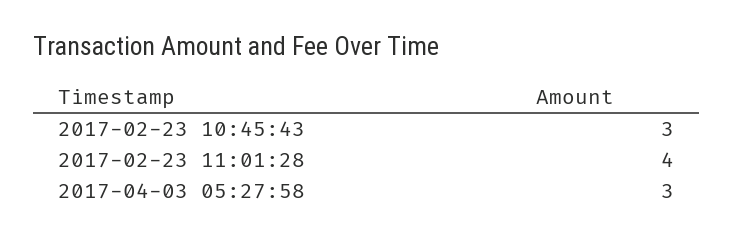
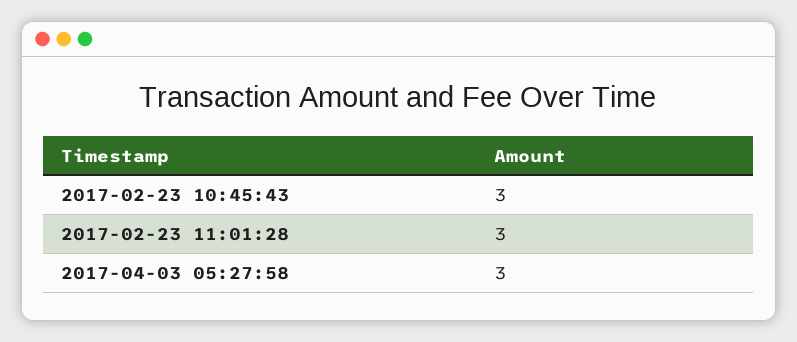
  {
    "2017-02-23 10:45:43": 3,
-   "2017-02-23 11:01:28": 4,
+   "2017-02-23 11:01:28": 3,
    "2017-04-03 05:27:58": 3
  }

